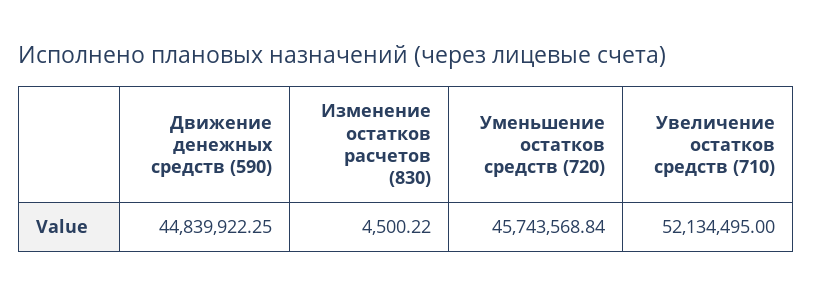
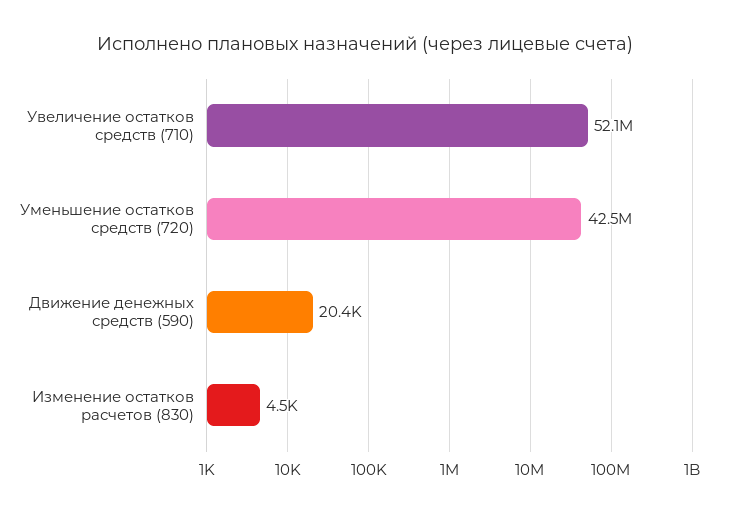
  {
-   "Движение денежных средств (590)": 44839922.25,
+   "Движение денежных средств (590)": 20400,
    "Изменение остатков расчетов (830)": 4500.22,
-   "Уменьшение остатков средств (720)": 45743568.84,
+   "Уменьшение остатков средств (720)": 42500000,
    "Увеличение остатков средств (710)": 52134495
  }

